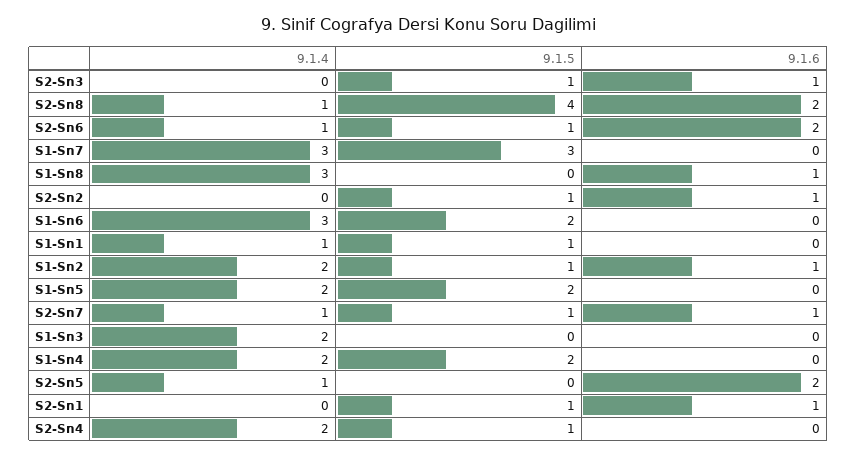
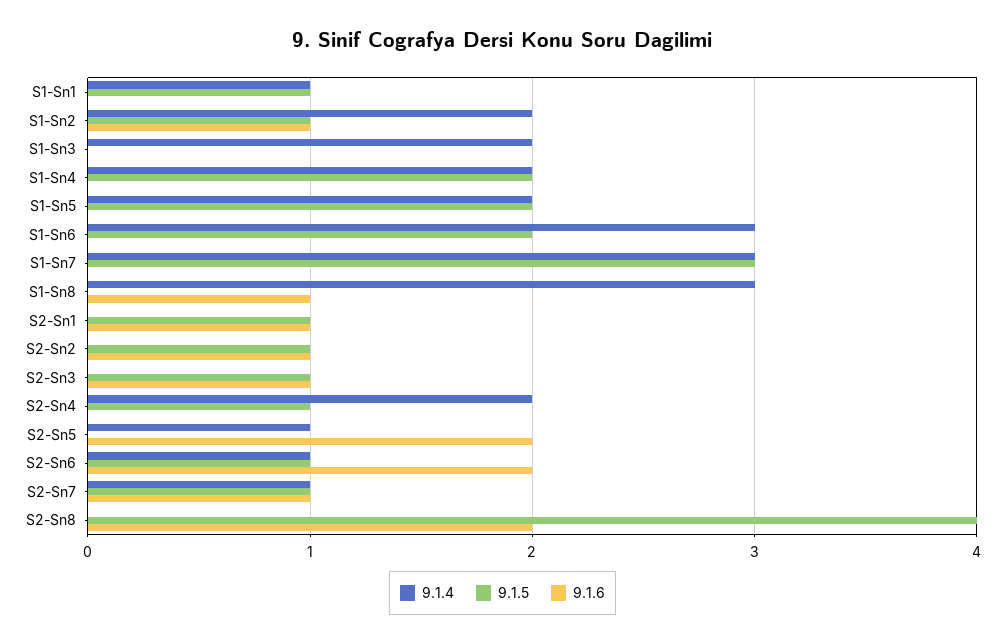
  {
    "9.1.4": {
      "S2-Sn3": 0,
-     "S2-Sn8": 1,
+     "S2-Sn8": 0,
      "S2-Sn6": 1,
      "S1-Sn7": 3,
      "S1-Sn8": 3,
      "S2-Sn2": 0,
      "S1-Sn6": 3,
      "S1-Sn1": 1,
      "S1-Sn2": 2,
      "S1-Sn5": 2,
      "S2-Sn7": 1,
      "S1-Sn3": 2,
      "S1-Sn4": 2,
      "S2-Sn5": 1,
      "S2-Sn1": 0,
      "S2-Sn4": 2
    },
    "9.1.5": {
      "S2-Sn3": 1,
      "S2-Sn8": 4,
      "S2-Sn6": 1,
      "S1-Sn7": 3,
      "S1-Sn8": 0,
      "S2-Sn2": 1,
      "S1-Sn6": 2,
      "S1-Sn1": 1,
      "S1-Sn2": 1,
      "S1-Sn5": 2,
      "S2-Sn7": 1,
      "S1-Sn3": 0,
      "S1-Sn4": 2,
      "S2-Sn5": 0,
      "S2-Sn1": 1,
      "S2-Sn4": 1
    },
    "9.1.6": {
      "S2-Sn3": 1,
      "S2-Sn8": 2,
      "S2-Sn6": 2,
      "S1-Sn7": 0,
      "S1-Sn8": 1,
      "S2-Sn2": 1,
      "S1-Sn6": 0,
      "S1-Sn1": 0,
      "S1-Sn2": 1,
      "S1-Sn5": 0,
      "S2-Sn7": 1,
      "S1-Sn3": 0,
      "S1-Sn4": 0,
      "S2-Sn5": 2,
      "S2-Sn1": 1,
      "S2-Sn4": 0
    }
  }

